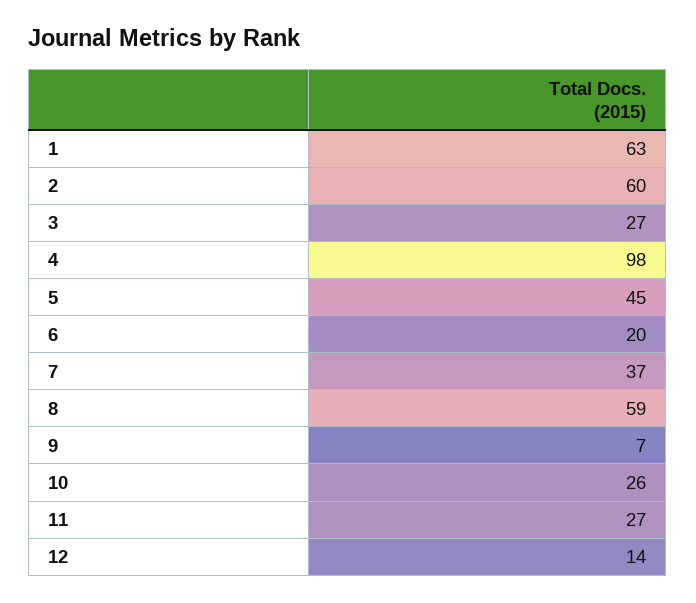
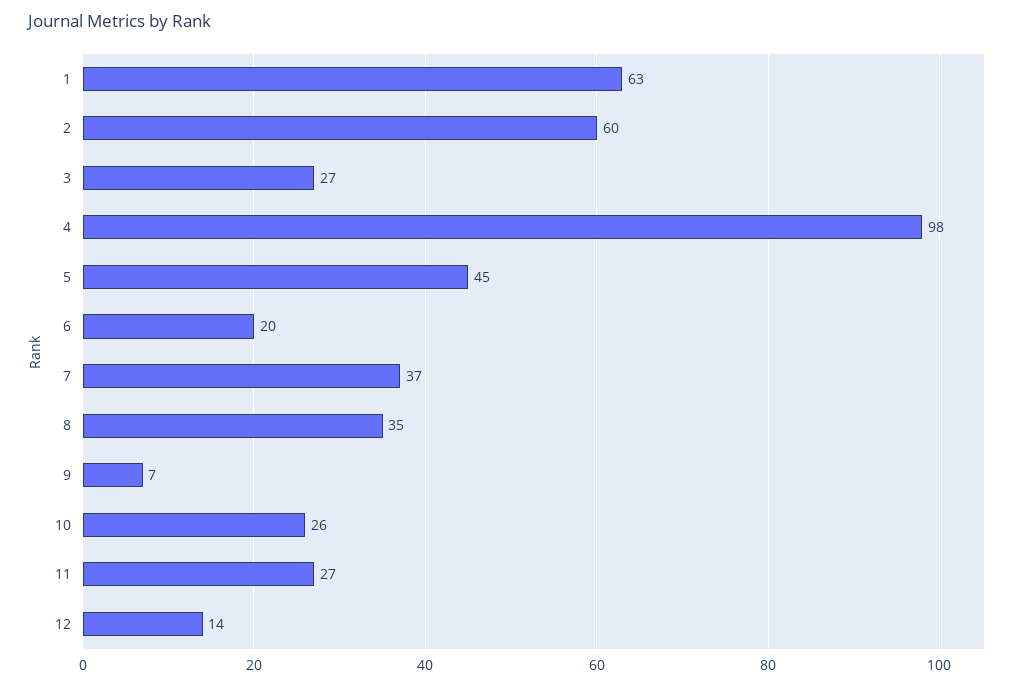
  {
    "1": 63,
    "2": 60,
    "3": 27,
    "4": 98,
    "5": 45,
    "6": 20,
    "7": 37,
-   "8": 59,
+   "8": 35,
    "9": 7,
    "10": 26,
    "11": 27,
    "12": 14
  }

